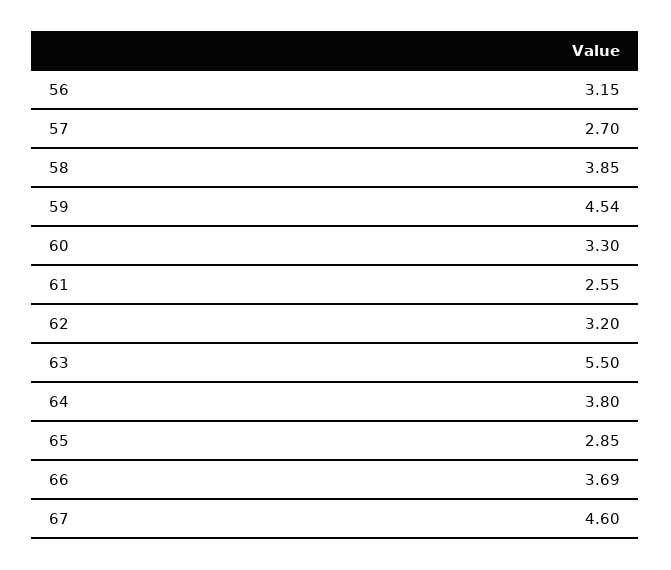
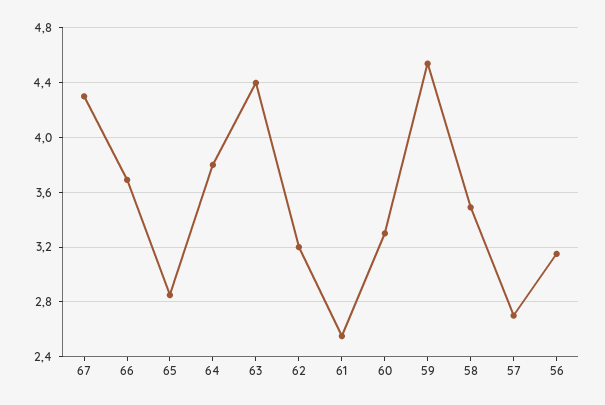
  {
    "56": 3.15,
    "57": 2.7,
-   "58": 3.85,
+   "58": 3.5,
    "59": 4.54,
    "60": 3.3,
    "61": 2.55,
    "62": 3.2,
-   "63": 5.5,
+   "63": 4.4,
    "64": 3.8,
    "65": 2.85,
    "66": 3.69,
-   "67": 4.6
+   "67": 4.3
  }

